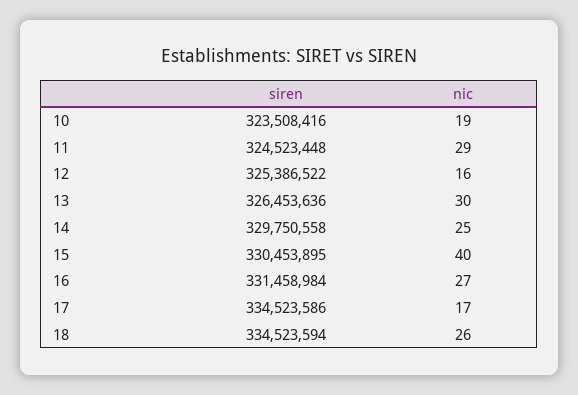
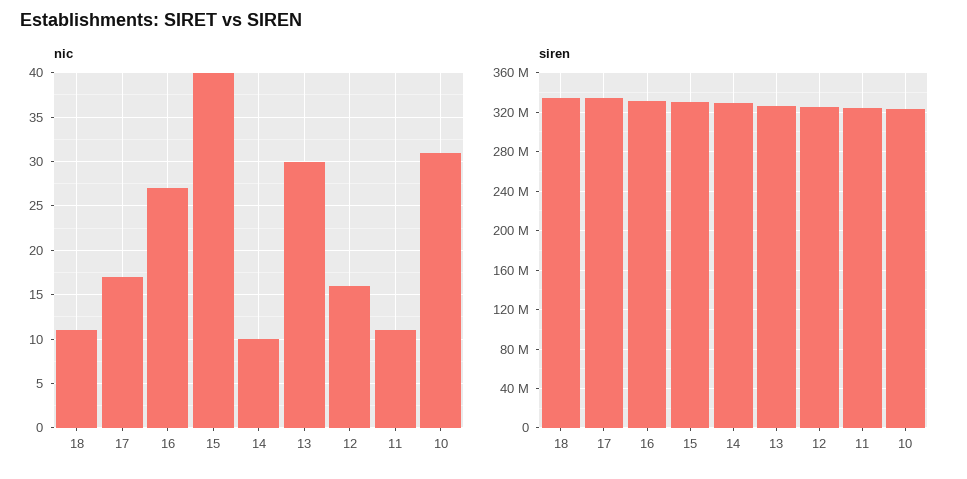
  {
    "siren": {
      "10": 323508416,
      "11": 324523448,
      "12": 325386522,
      "13": 326453636,
      "14": 329750558,
      "15": 330453895,
      "16": 331458984,
      "17": 334523586,
      "18": 334523594
    },
    "nic": {
-     "10": 19,
+     "10": 31,
-     "11": 29,
+     "11": 11,
      "12": 16,
      "13": 30,
-     "14": 25,
+     "14": 10,
      "15": 40,
      "16": 27,
      "17": 17,
-     "18": 26
+     "18": 11
    }
  }

